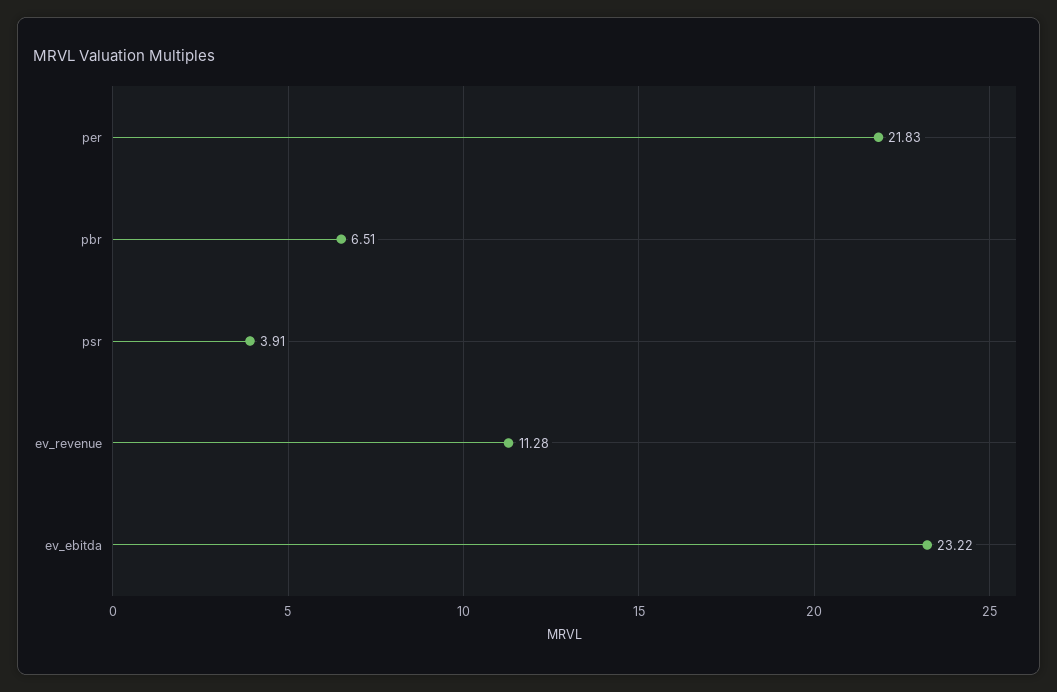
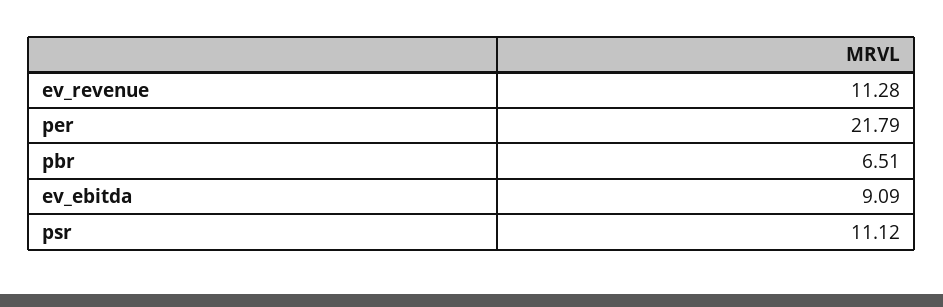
  {
-   "per": 21.83,
+   "per": 21.79,
    "pbr": 6.51,
-   "psr": 3.91,
+   "psr": 11.12,
    "ev_revenue": 11.28,
-   "ev_ebitda": 23.22
+   "ev_ebitda": 9.09
  }

